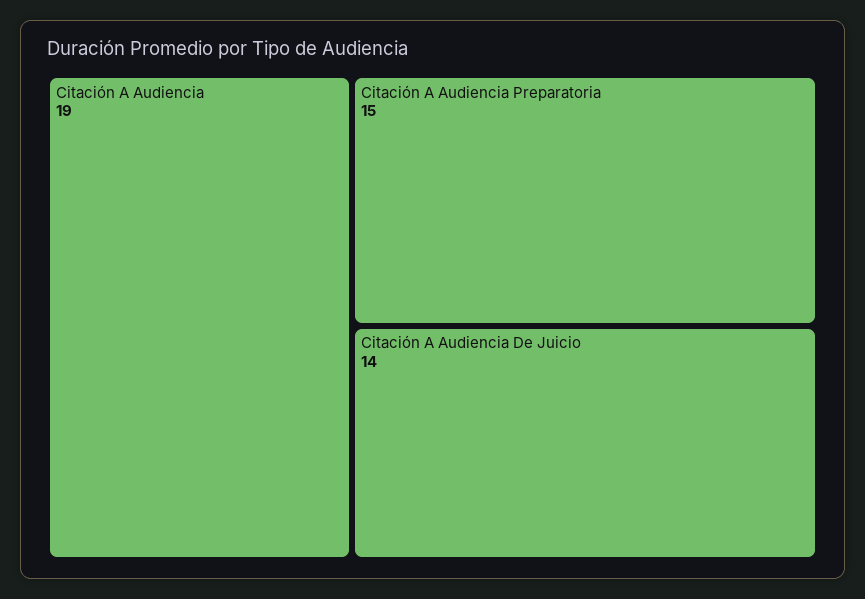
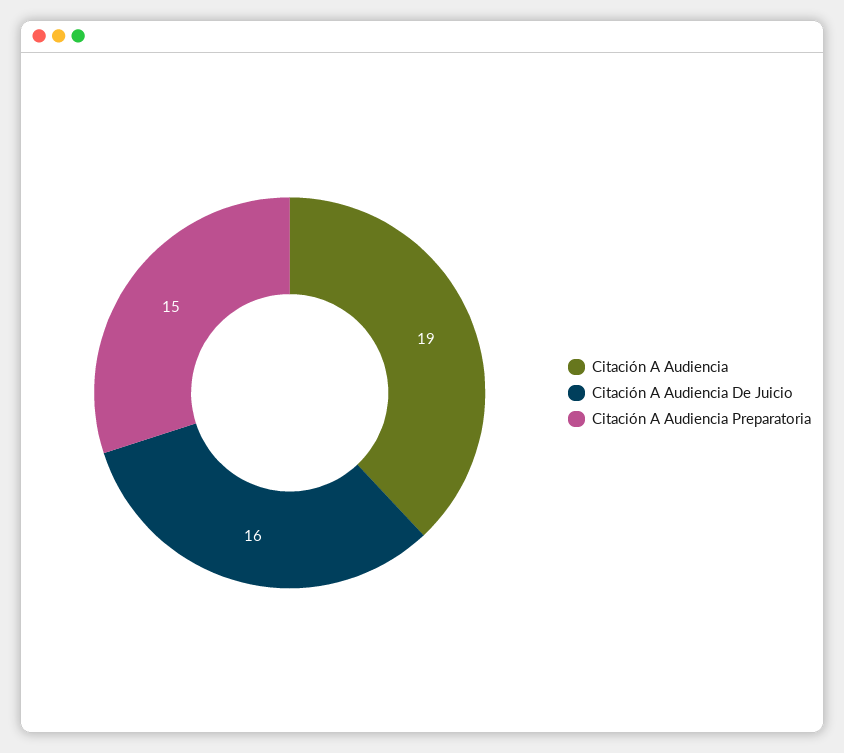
  {
    "Citación A Audiencia": 19,
    "Citación A Audiencia Preparatoria": 15,
-   "Citación A Audiencia De Juicio": 14
+   "Citación A Audiencia De Juicio": 16
  }

